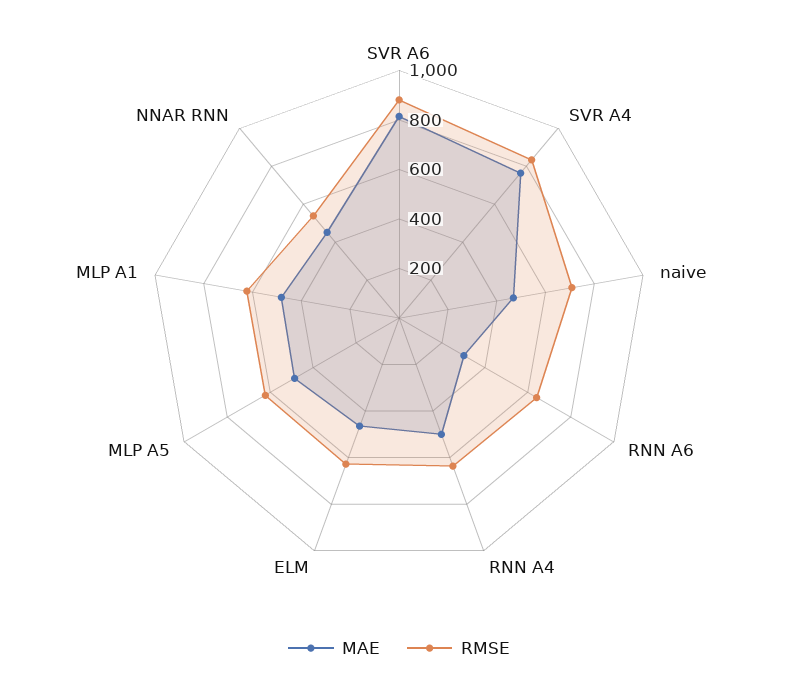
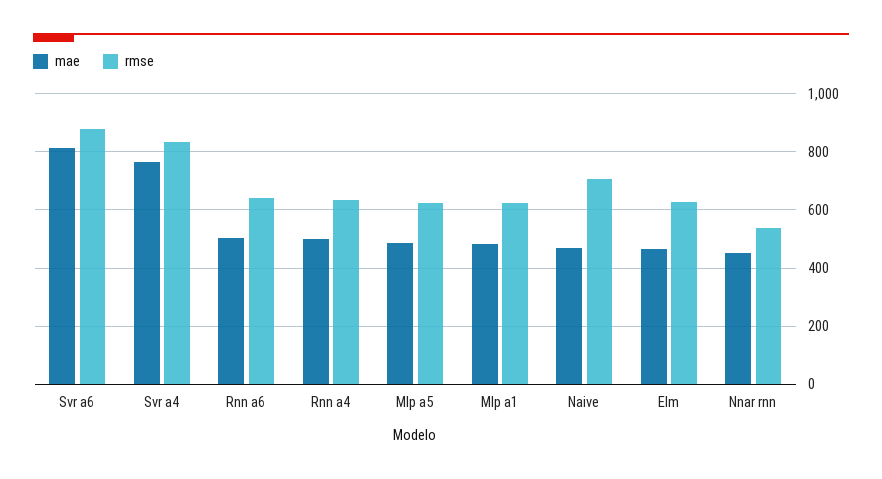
  {
    "MAE": {
      "SVR A6": 825,
      "SVR A4": 775,
      "naive": 475,
-     "RNN A6": 300,
+     "RNN A6": 500,
      "RNN A4": 500,
      "ELM": 475,
      "MLP A5": 475,
      "MLP A1": 475,
      "NNAR RNN": 450
    },
    "RMSE": {
      "SVR A6": 875,
      "SVR A4": 825,
      "naive": 700,
      "RNN A6": 650,
      "RNN A4": 625,
      "ELM": 625,
      "MLP A5": 625,
      "MLP A1": 625,
      "NNAR RNN": 550
    }
  }

